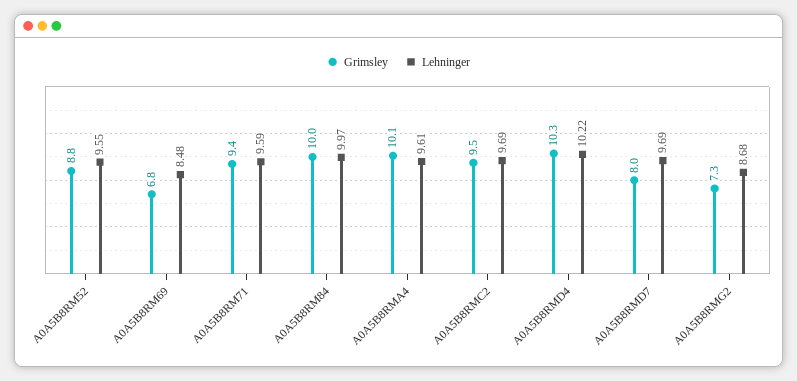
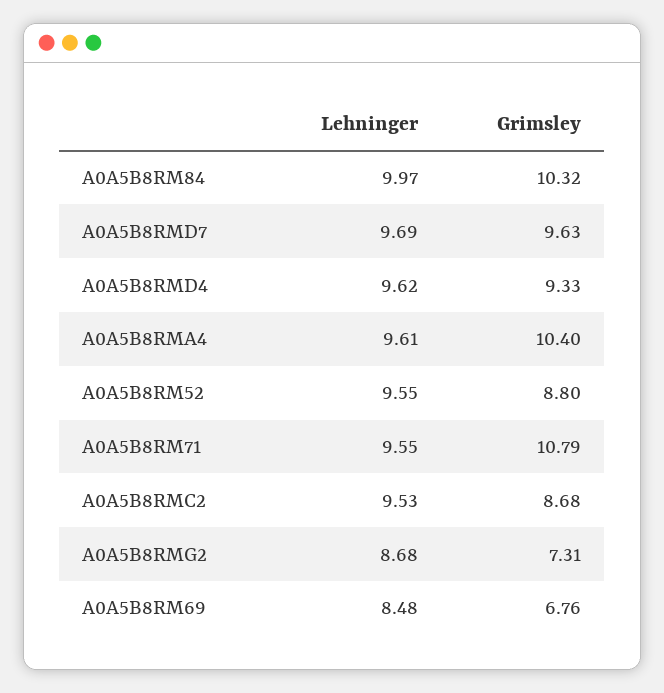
  {
    "Grimsley": {
      "A0A5B8RM52": 8.8,
      "A0A5B8RM69": 6.76,
-     "A0A5B8RM71": 9.4,
+     "A0A5B8RM71": 10.79,
-     "A0A5B8RM84": 10,
+     "A0A5B8RM84": 10.32,
-     "A0A5B8RMA4": 10.1,
+     "A0A5B8RMA4": 10.4,
-     "A0A5B8RMC2": 9.5,
+     "A0A5B8RMC2": 8.68,
-     "A0A5B8RMD4": 10.3,
+     "A0A5B8RMD4": 9.33,
-     "A0A5B8RMD7": 8,
+     "A0A5B8RMD7": 9.63,
      "A0A5B8RMG2": 7.31
    },
    "Lehninger": {
      "A0A5B8RM52": 9.55,
      "A0A5B8RM69": 8.48,
-     "A0A5B8RM71": 9.59,
+     "A0A5B8RM71": 9.55,
      "A0A5B8RM84": 9.97,
      "A0A5B8RMA4": 9.61,
-     "A0A5B8RMC2": 9.69,
+     "A0A5B8RMC2": 9.53,
-     "A0A5B8RMD4": 10.22,
+     "A0A5B8RMD4": 9.62,
      "A0A5B8RMD7": 9.69,
      "A0A5B8RMG2": 8.68
    }
  }

